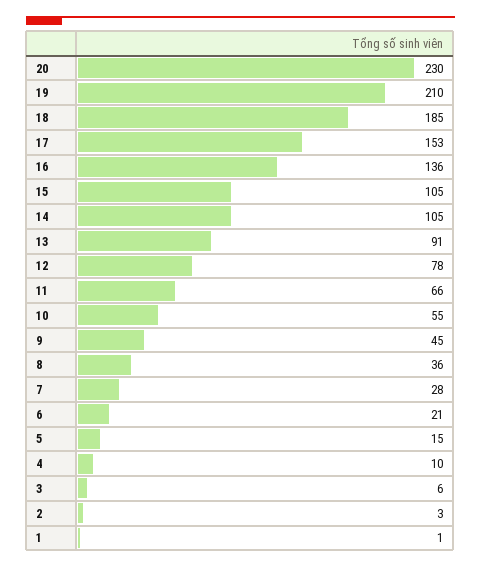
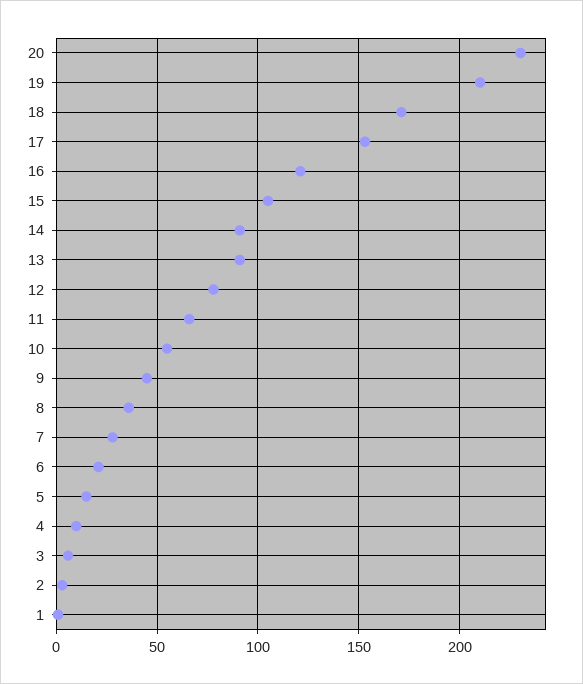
  {
    "20": 230,
    "19": 210,
-   "18": 185,
+   "18": 170,
    "17": 153,
-   "16": 136,
+   "16": 120,
    "15": 105,
-   "14": 105,
+   "14": 90,
    "13": 91,
    "12": 78,
    "11": 66,
    "10": 55,
    "9": 45,
    "8": 36,
    "7": 28,
    "6": 21,
    "5": 15,
    "4": 10,
    "3": 6,
    "2": 3,
    "1": 1
  }

